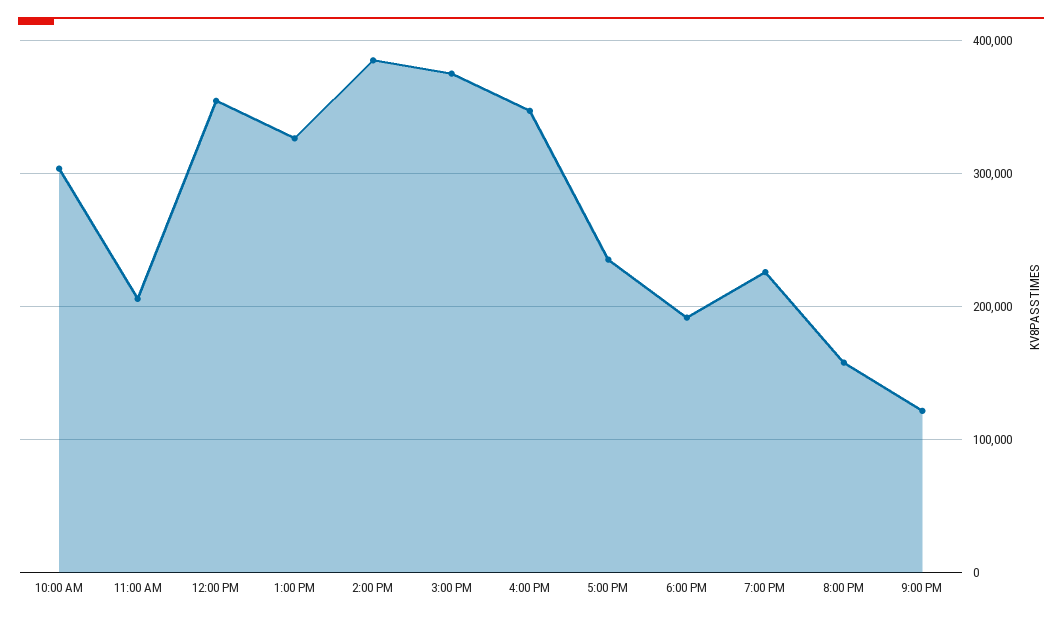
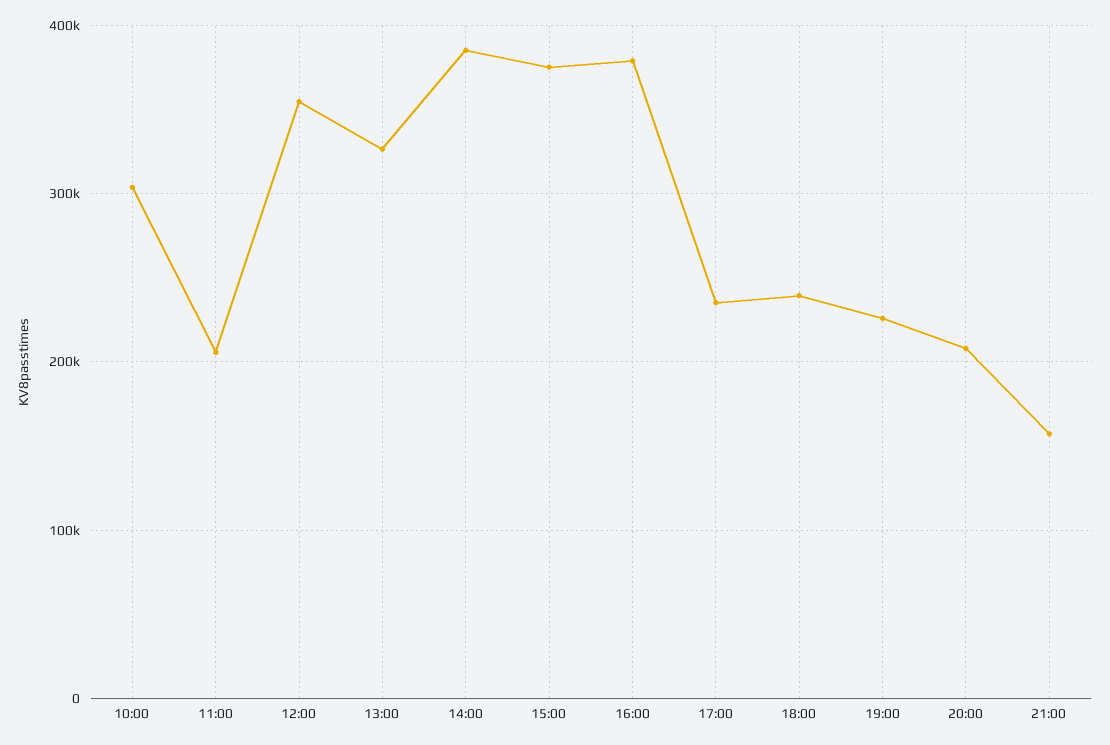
  {
    "10:00 AM": 300000,
    "11:00 AM": 210000,
    "12:00 PM": 350000,
    "1:00 PM": 330000,
    "2:00 PM": 390000,
    "3:00 PM": 380000,
-   "4:00 PM": 350000,
+   "4:00 PM": 380000,
    "5:00 PM": 240000,
-   "6:00 PM": 190000,
+   "6:00 PM": 240000,
    "7:00 PM": 230000,
-   "8:00 PM": 160000,
+   "8:00 PM": 210000,
-   "9:00 PM": 120000
+   "9:00 PM": 160000
  }

